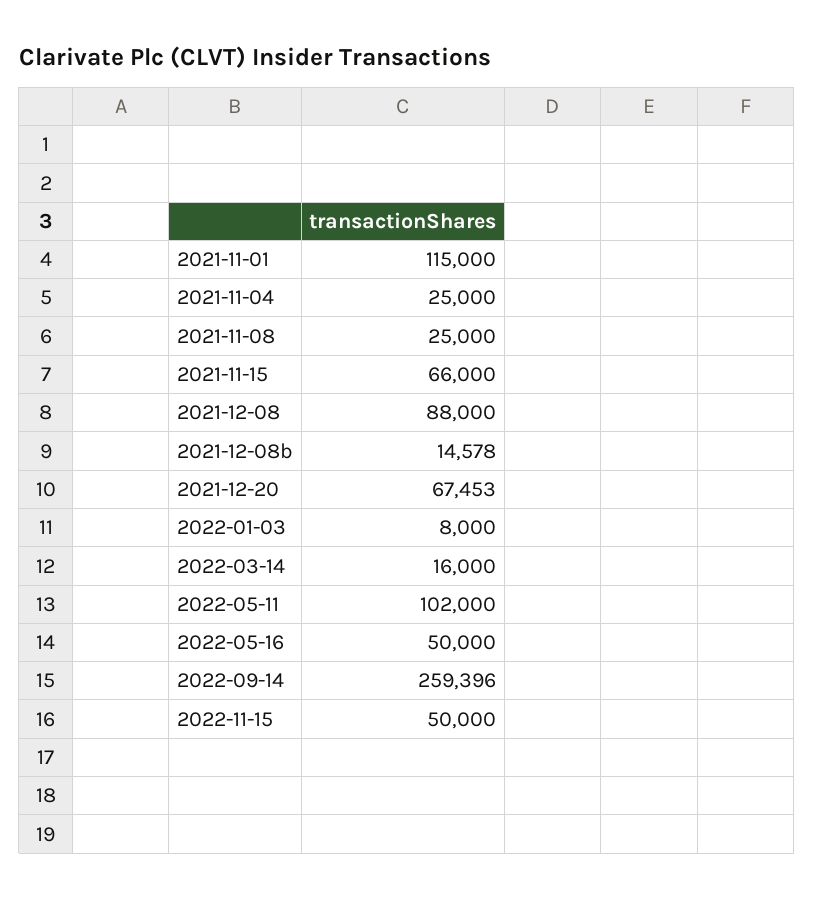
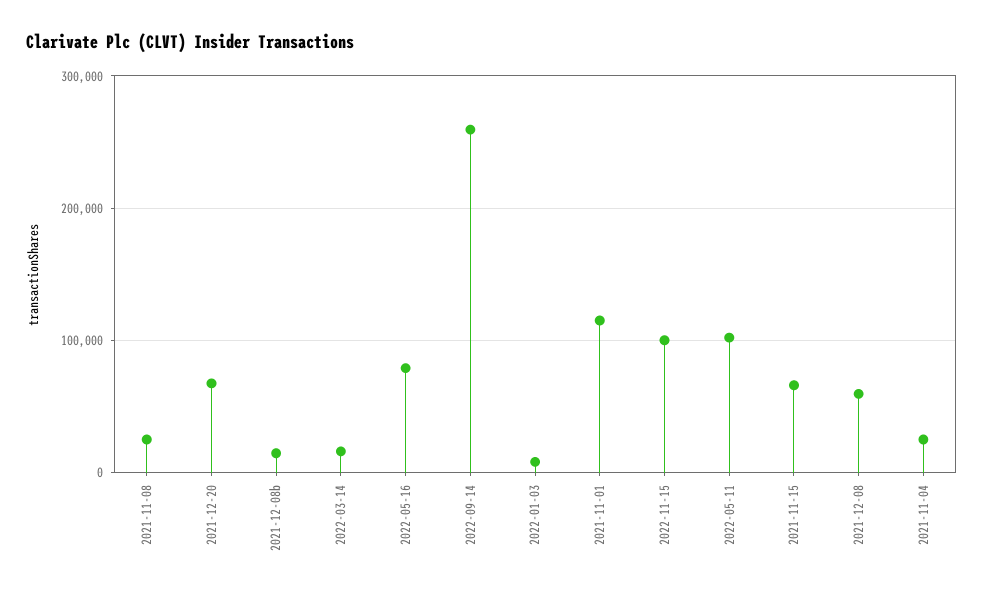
  {
    "2021-11-01": 115000,
    "2021-11-04": 25000,
    "2021-11-08": 25000,
    "2021-11-15": 66000,
-   "2021-12-08": 88000,
+   "2021-12-08": 60000,
    "2021-12-08b": 14578,
    "2021-12-20": 67453,
    "2022-01-03": 8000,
    "2022-03-14": 16000,
    "2022-05-11": 102000,
-   "2022-05-16": 50000,
+   "2022-05-16": 80000,
    "2022-09-14": 259396,
-   "2022-11-15": 50000
+   "2022-11-15": 100000
  }

